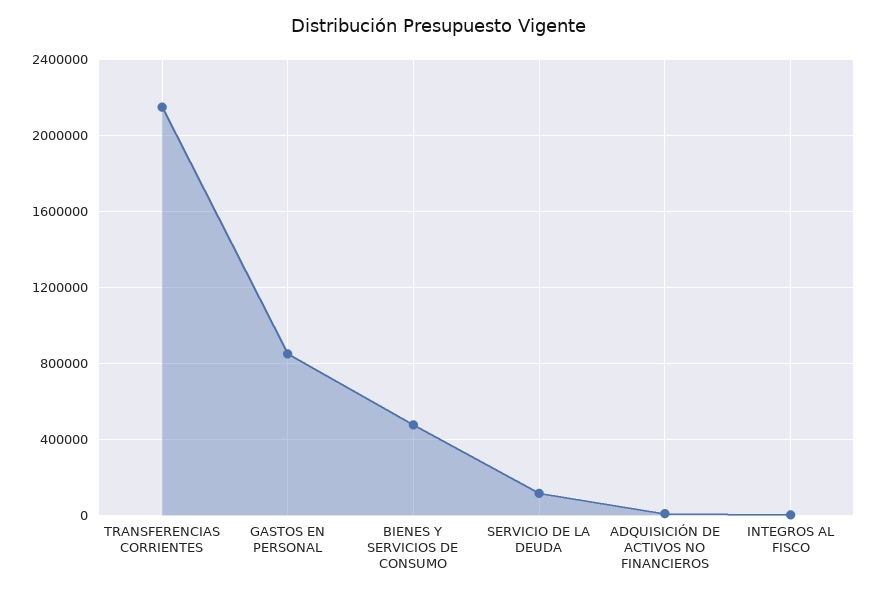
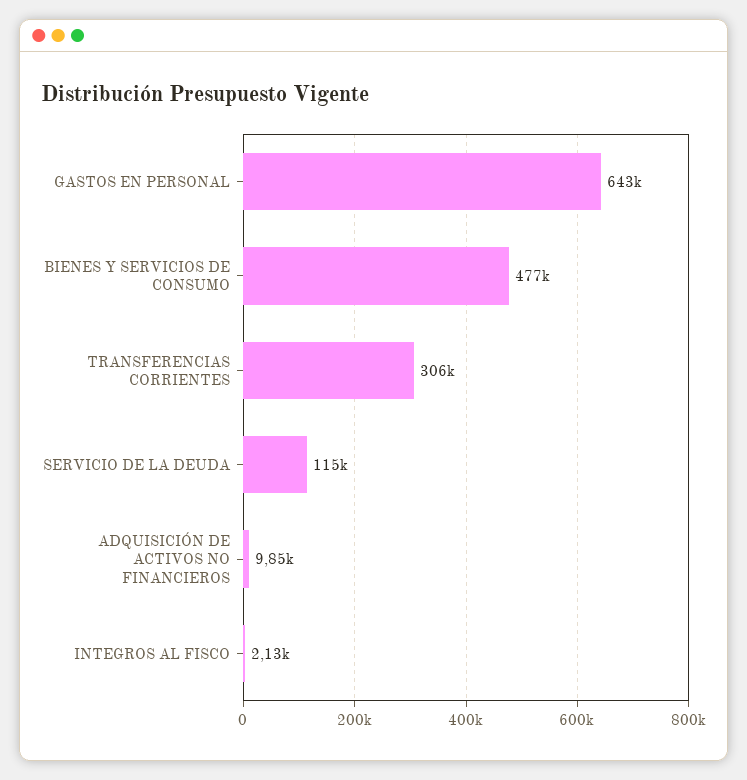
  {
-   "TRANSFERENCIAS CORRIENTES": 2150000,
+   "TRANSFERENCIAS CORRIENTES": 306000,
-   "GASTOS EN PERSONAL": 850000,
+   "GASTOS EN PERSONAL": 643000,
    "BIENES Y SERVICIOS DE CONSUMO": 477000,
    "SERVICIO DE LA DEUDA": 115000,
    "ADQUISICIÓN DE ACTIVOS NO FINANCIEROS": 9850,
    "INTEGROS AL FISCO": 2130
  }

